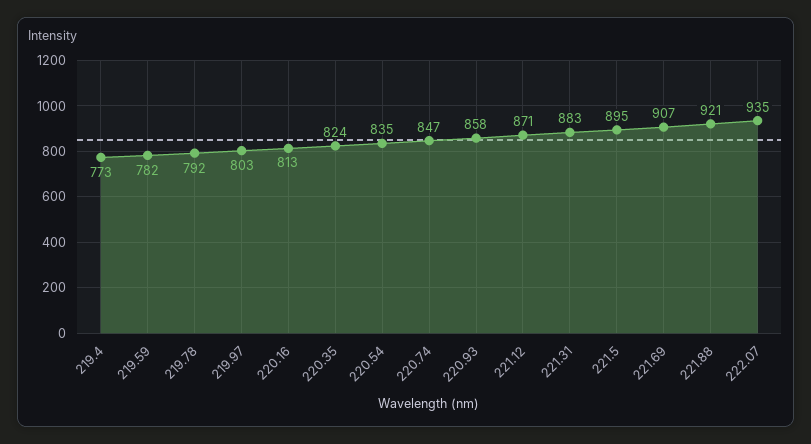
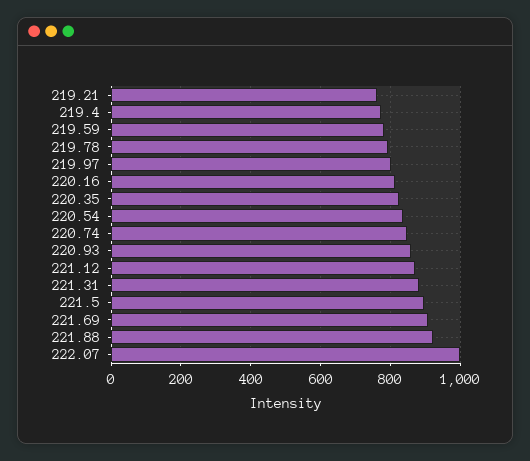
  {
    "219.4": 773,
    "219.59": 782,
    "219.78": 792,
    "219.97": 803,
    "220.16": 813,
    "220.35": 824,
    "220.54": 835,
    "220.74": 847,
    "220.93": 858,
    "221.12": 871,
    "221.31": 883,
    "221.5": 895,
    "221.69": 907,
    "221.88": 921,
-   "222.07": 935
+   "222.07": 1000,
+   "219.21": 760
  }

